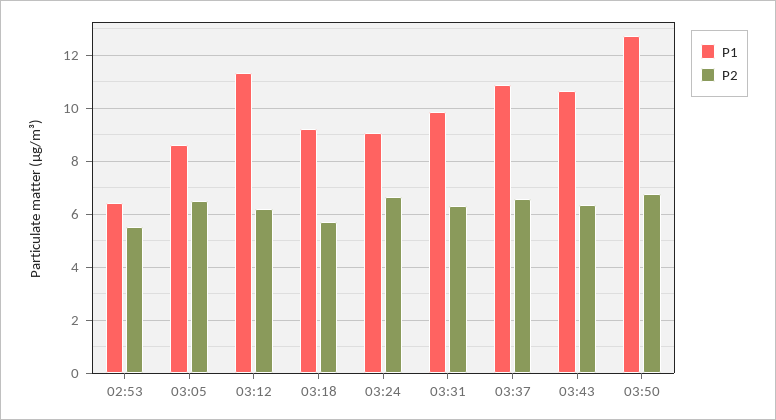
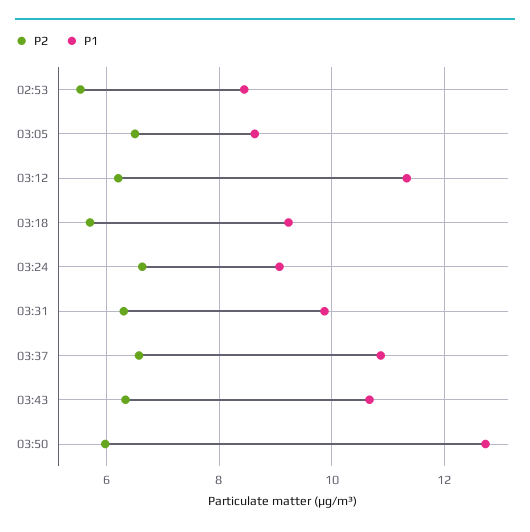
  {
    "P1": {
-     "02:53": 6.5,
+     "02:53": 8.4,
      "03:05": 8.6,
      "03:12": 11.4,
      "03:18": 9.2,
      "03:24": 9,
      "03:31": 9.8,
      "03:37": 10.8,
      "03:43": 10.6,
      "03:50": 12.8
    },
    "P2": {
      "02:53": 5.6,
      "03:05": 6.6,
      "03:12": 6.2,
      "03:18": 5.8,
      "03:24": 6.6,
      "03:31": 6.4,
      "03:37": 6.6,
      "03:43": 6.4,
-     "03:50": 6.75
+     "03:50": 6
    }
  }

